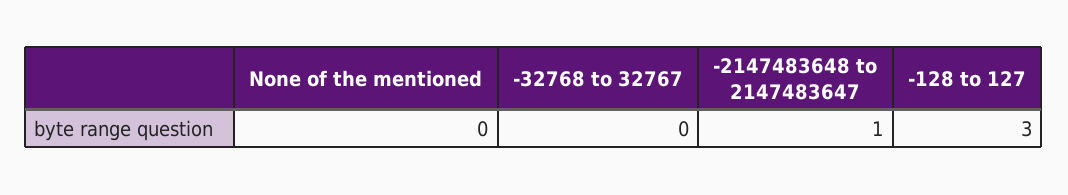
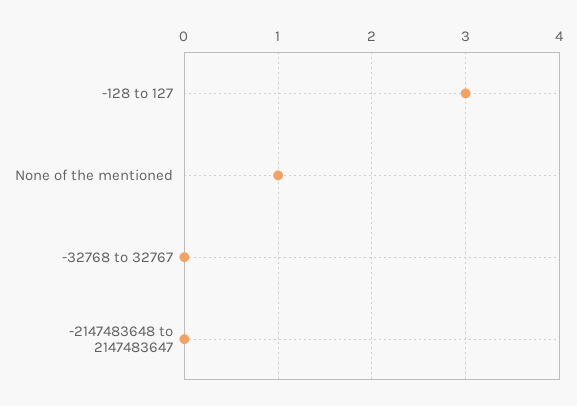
  {
-   "None of the mentioned": 0,
+   "None of the mentioned": 1,
    "-32768 to 32767": 0,
-   "-2147483648 to 2147483647": 1,
+   "-2147483648 to 2147483647": 0,
    "-128 to 127": 3
  }

